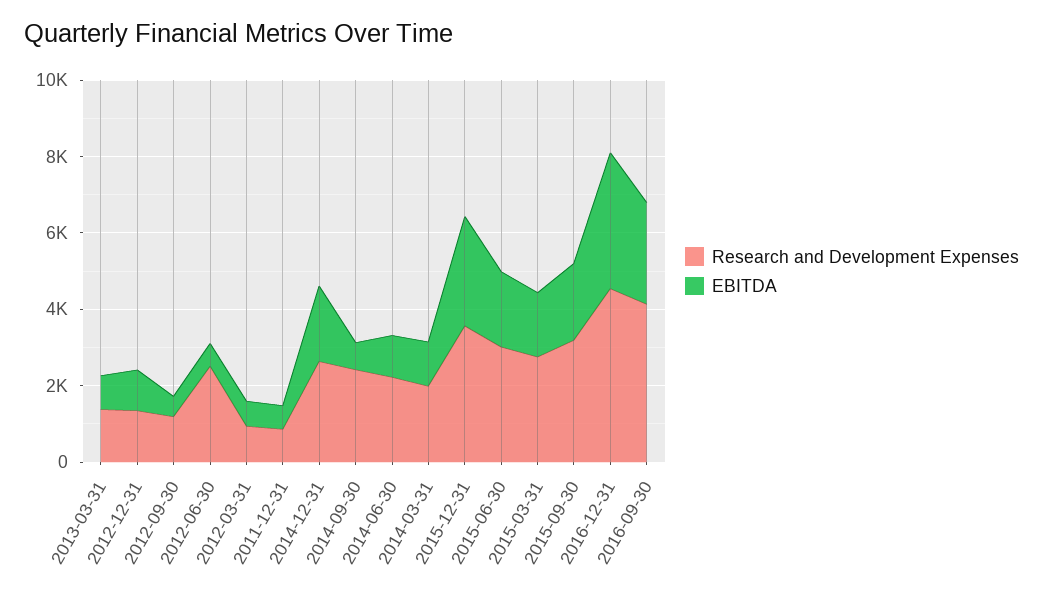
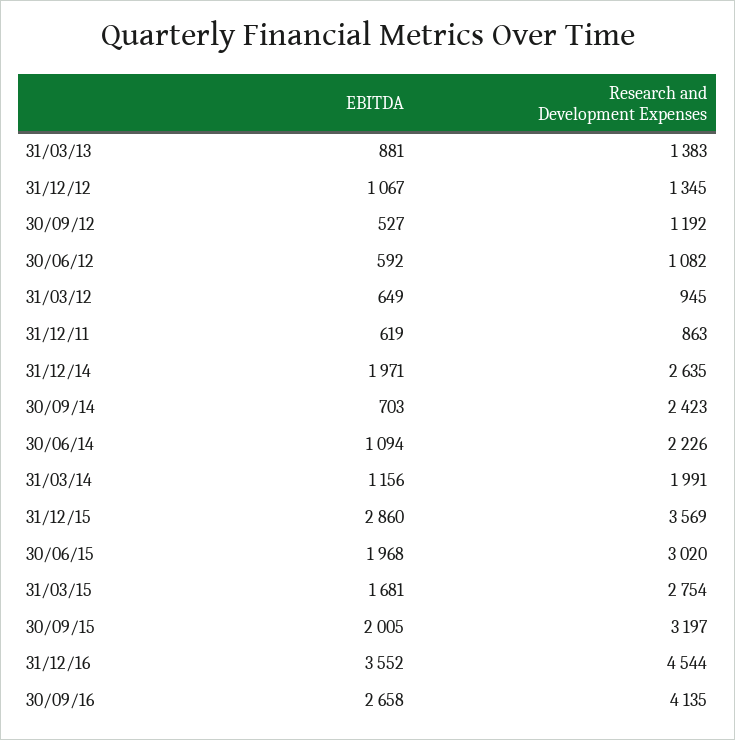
  {
    "Research and Development Expenses": {
      "2013-03-31": 1383,
      "2012-12-31": 1345,
      "2012-09-30": 1192,
-     "2012-06-30": 2500,
+     "2012-06-30": 1082,
      "2012-03-31": 945,
      "2011-12-31": 863,
      "2014-12-31": 2635,
      "2014-09-30": 2423,
      "2014-06-30": 2226,
      "2014-03-31": 1991,
      "2015-12-31": 3569,
      "2015-06-30": 3020,
      "2015-03-31": 2754,
      "2015-09-30": 3197,
      "2016-12-31": 4544,
      "2016-09-30": 4135
    },
    "EBITDA": {
      "2013-03-31": 881,
      "2012-12-31": 1067,
      "2012-09-30": 527,
      "2012-06-30": 592,
      "2012-03-31": 649,
      "2011-12-31": 619,
      "2014-12-31": 1971,
      "2014-09-30": 703,
      "2014-06-30": 1094,
      "2014-03-31": 1156,
      "2015-12-31": 2860,
      "2015-06-30": 1968,
      "2015-03-31": 1681,
      "2015-09-30": 2005,
      "2016-12-31": 3552,
      "2016-09-30": 2658
    }
  }

